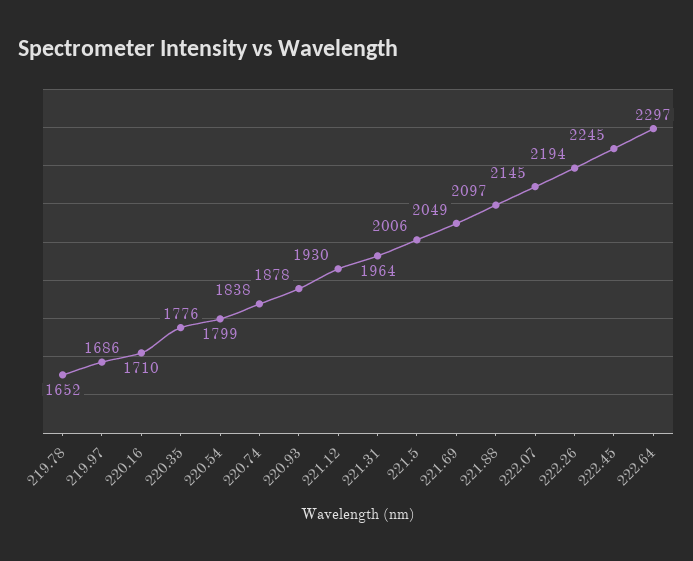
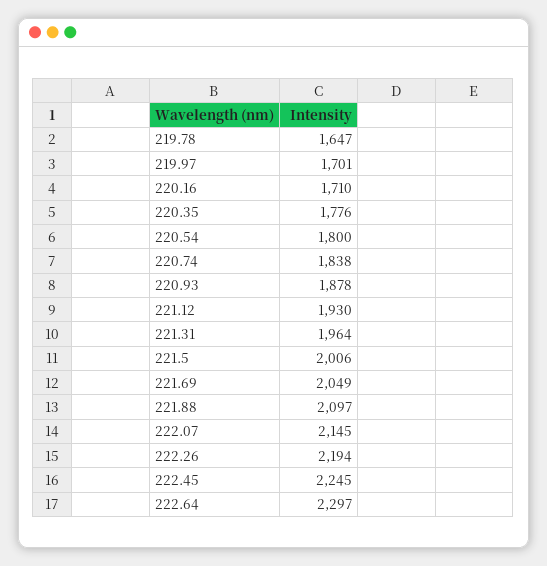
  {
-   "219.78": 1652,
+   "219.78": 1647,
-   "219.97": 1686,
+   "219.97": 1701,
    "220.16": 1710,
    "220.35": 1776,
-   "220.54": 1799,
+   "220.54": 1800,
    "220.74": 1838,
    "220.93": 1878,
    "221.12": 1930,
    "221.31": 1964,
    "221.5": 2006,
    "221.69": 2049,
    "221.88": 2097,
    "222.07": 2145,
    "222.26": 2194,
    "222.45": 2245,
    "222.64": 2297
  }

